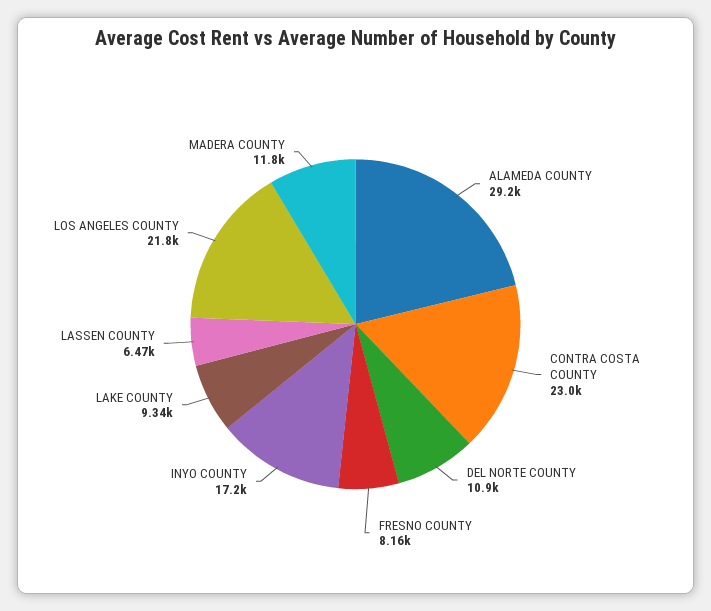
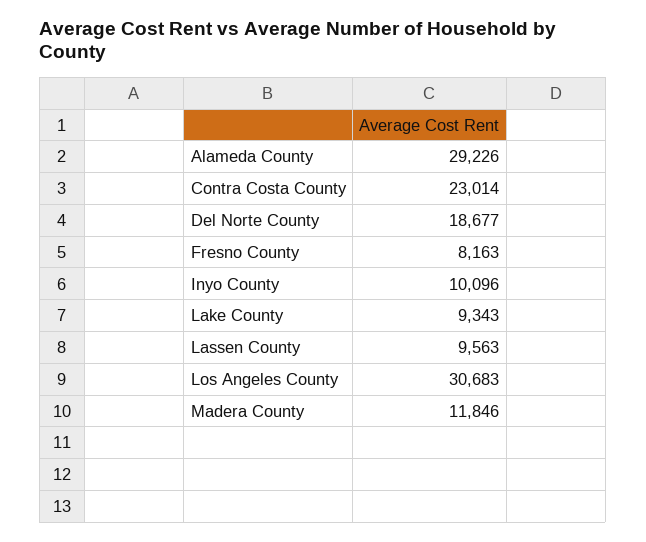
  {
    "ALAMEDA COUNTY": 29226,
    "CONTRA COSTA COUNTY": 23014,
-   "DEL NORTE COUNTY": 10900,
+   "DEL NORTE COUNTY": 18677,
    "FRESNO COUNTY": 8163,
-   "INYO COUNTY": 17200,
+   "INYO COUNTY": 10096,
    "LAKE COUNTY": 9343,
-   "LASSEN COUNTY": 6470,
+   "LASSEN COUNTY": 9563,
-   "LOS ANGELES COUNTY": 21800,
+   "LOS ANGELES COUNTY": 30683,
    "MADERA COUNTY": 11846
  }

